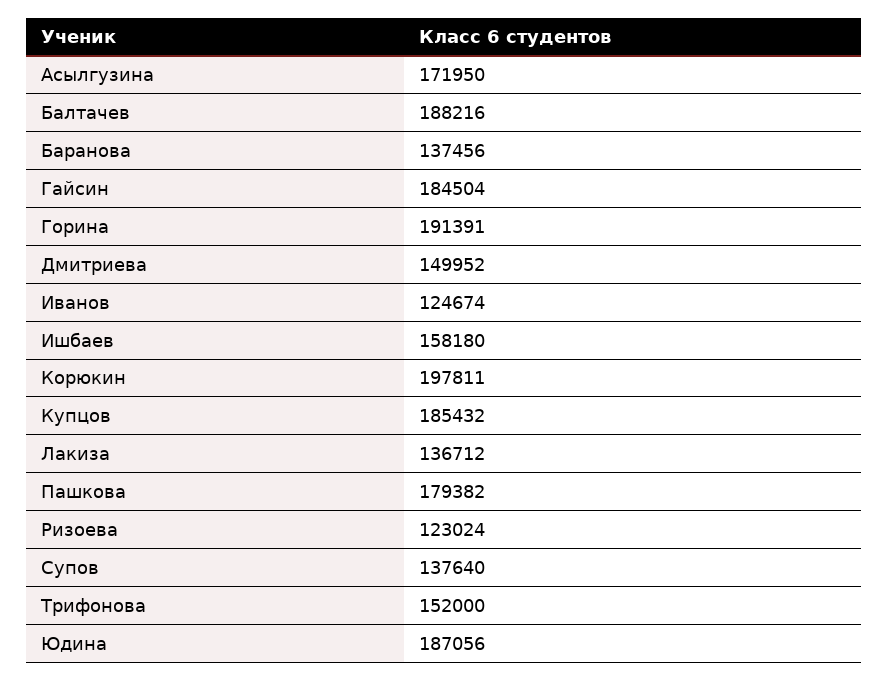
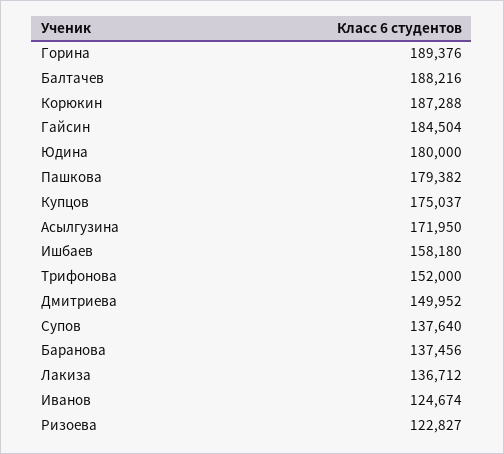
  {
    "Асылгузина": 171950,
    "Балтачев": 188216,
    "Баранова": 137456,
    "Гайсин": 184504,
-   "Горина": 191391,
+   "Горина": 189376,
    "Дмитриева": 149952,
    "Иванов": 124674,
    "Ишбаев": 158180,
-   "Корюкин": 197811,
+   "Корюкин": 187288,
-   "Купцов": 185432,
+   "Купцов": 175037,
    "Лакиза": 136712,
    "Пашкова": 179382,
-   "Ризоева": 123024,
+   "Ризоева": 122827,
    "Супов": 137640,
    "Трифонова": 152000,
-   "Юдина": 187056
+   "Юдина": 180000
  }

